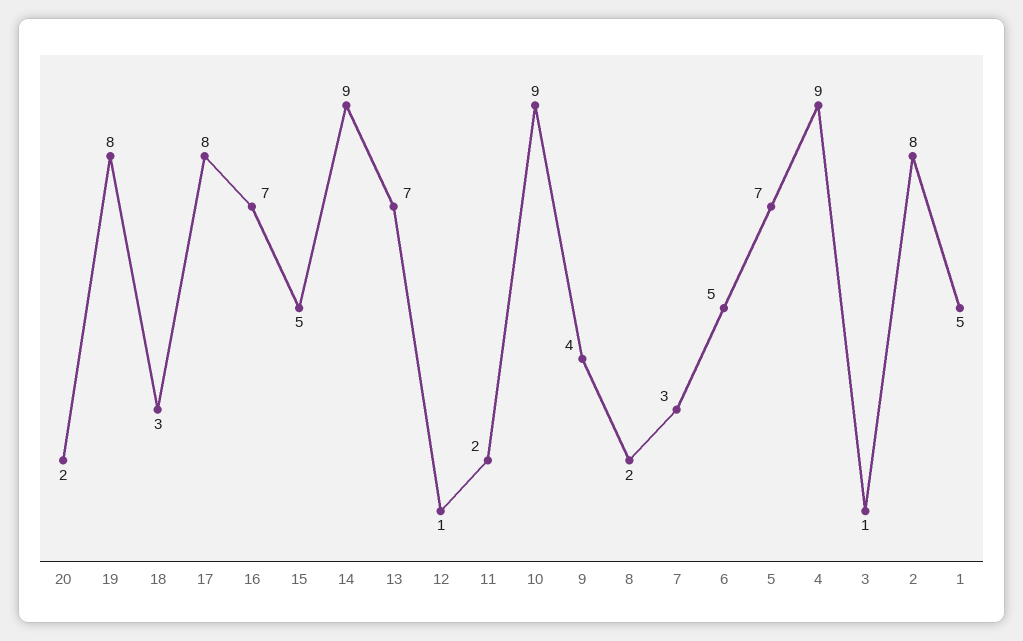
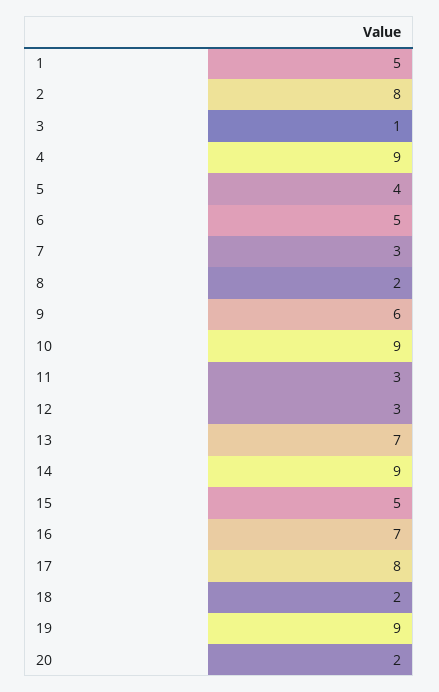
  {
    "20": 2,
-   "19": 8,
+   "19": 9,
-   "18": 3,
+   "18": 2,
    "17": 8,
    "16": 7,
    "15": 5,
    "14": 9,
    "13": 7,
-   "12": 1,
+   "12": 3,
-   "11": 2,
+   "11": 3,
    "10": 9,
-   "9": 4,
+   "9": 6,
    "8": 2,
    "7": 3,
    "6": 5,
-   "5": 7,
+   "5": 4,
    "4": 9,
    "3": 1,
    "2": 8,
    "1": 5
  }

